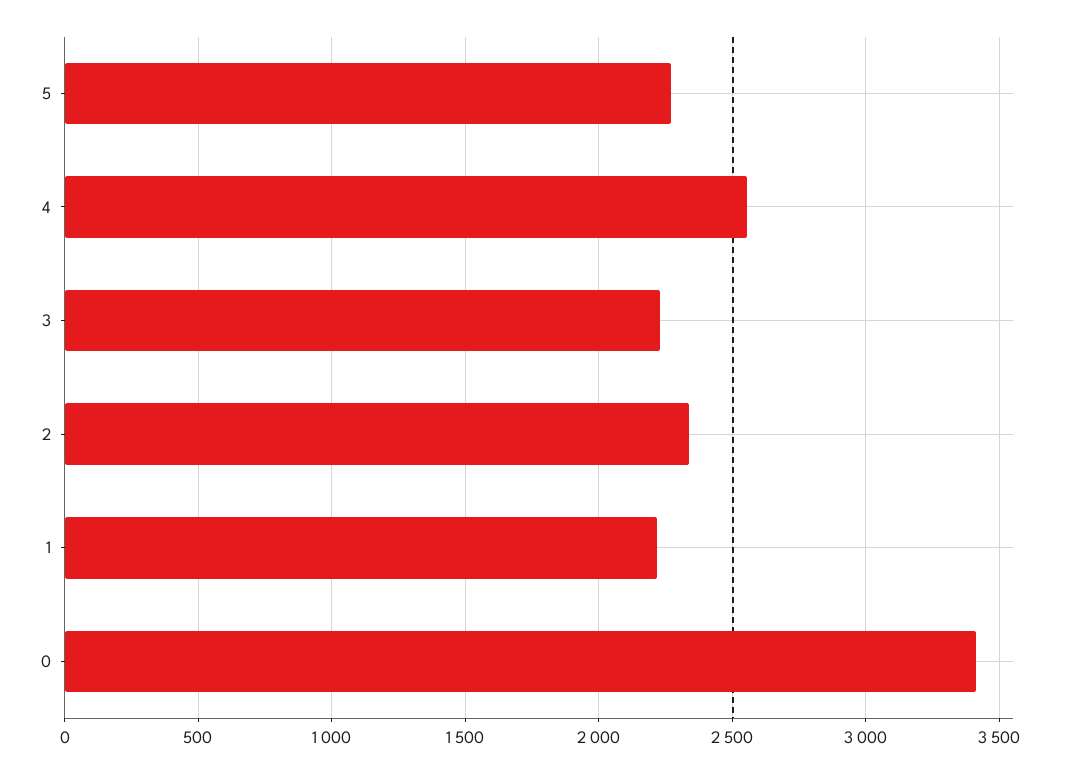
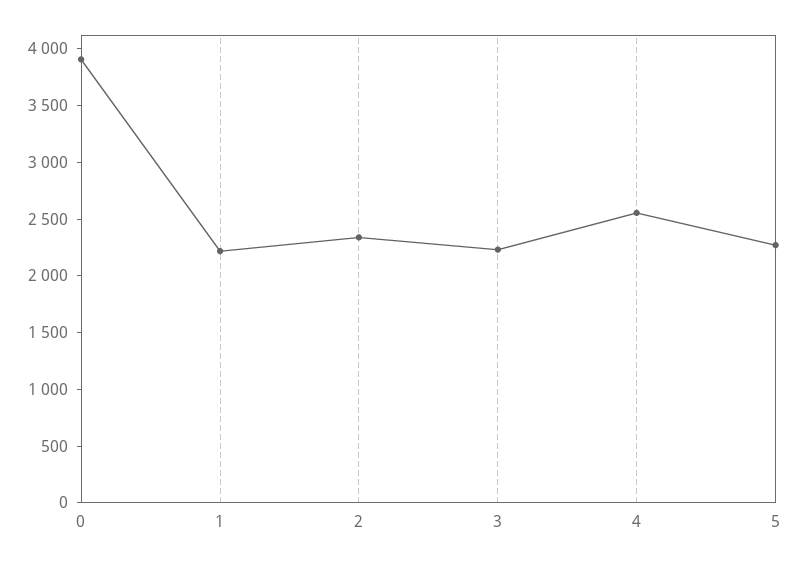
  {
    "5": 2250,
    "4": 2550,
    "3": 2250,
    "2": 2350,
    "1": 2200,
-   "0": 3400
+   "0": 3900
  }

